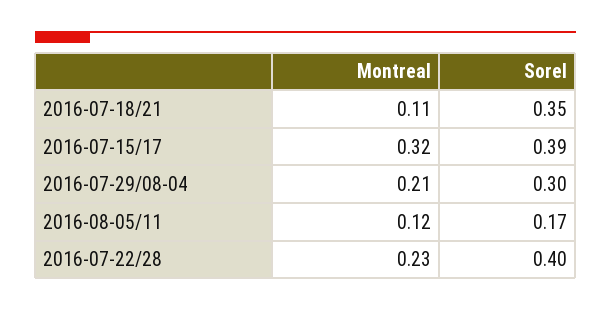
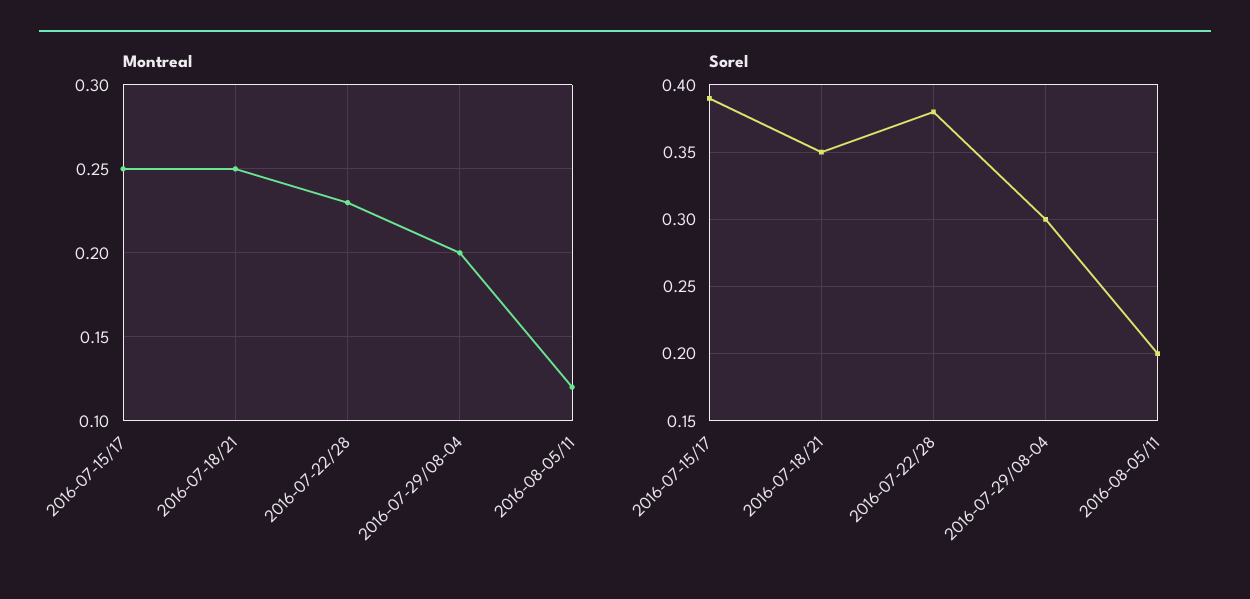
  {
    "Montreal": {
-     "2016-07-18/21": 0.11,
+     "2016-07-18/21": 0.25,
-     "2016-07-15/17": 0.32,
+     "2016-07-15/17": 0.25,
-     "2016-07-29/08-04": 0.21,
+     "2016-07-29/08-04": 0.2,
      "2016-08-05/11": 0.12,
      "2016-07-22/28": 0.23
    },
    "Sorel": {
      "2016-07-18/21": 0.35,
      "2016-07-15/17": 0.39,
      "2016-07-29/08-04": 0.3,
-     "2016-08-05/11": 0.17,
+     "2016-08-05/11": 0.2,
-     "2016-07-22/28": 0.4
+     "2016-07-22/28": 0.38
    }
  }

